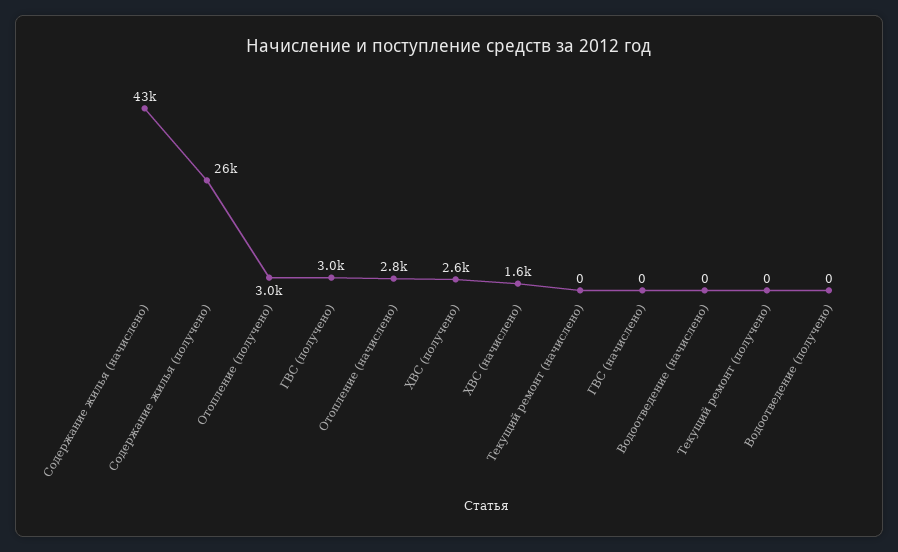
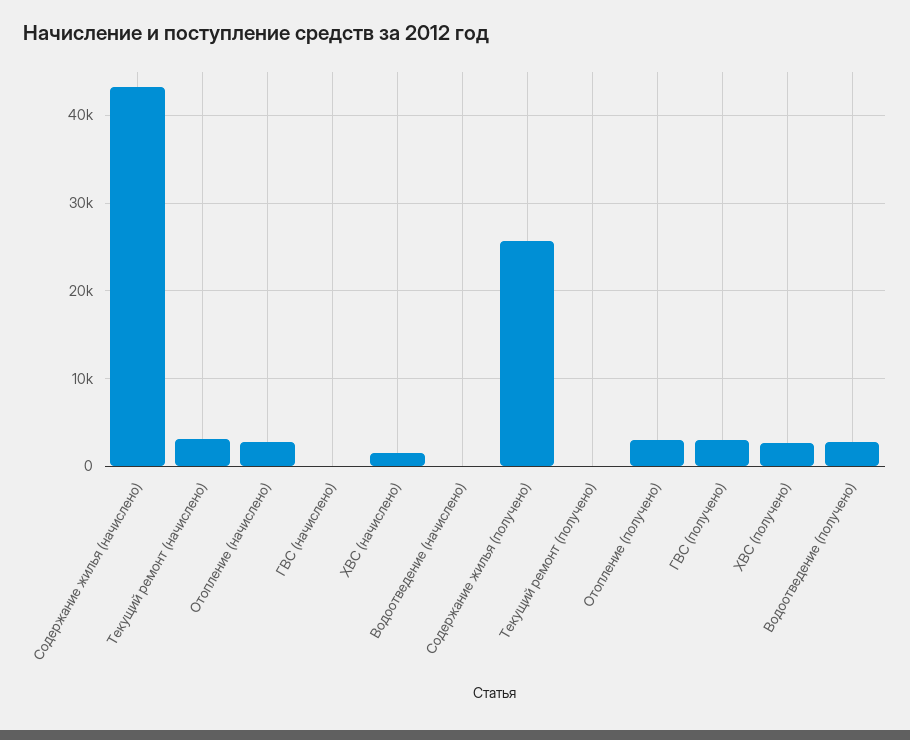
  {
    "Содержание жилья (начислено)": 43000,
    "Содержание жилья (получено)": 26000,
    "Отопление (получено)": 3000,
    "ГВС (получено)": 3000,
    "Отопление (начислено)": 2800,
    "ХВС (получено)": 2600,
    "ХВС (начислено)": 1600,
-   "Текущий ремонт (начислено)": 0,
+   "Текущий ремонт (начислено)": 3000,
    "ГВС (начислено)": 0,
    "Водоотведение (начислено)": 0,
    "Текущий ремонт (получено)": 0,
-   "Водоотведение (получено)": 0
+   "Водоотведение (получено)": 3000
  }

